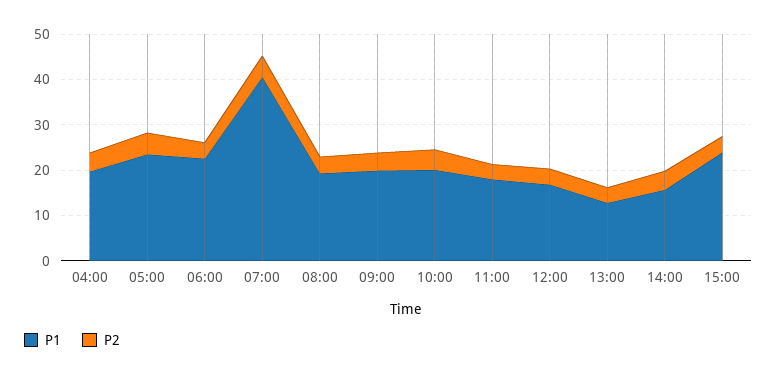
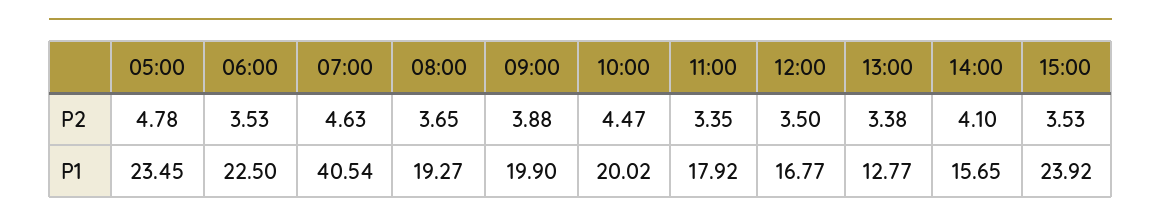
  {
    "P1": {
-     "04:00": 20,
      "05:00": 23.45,
      "06:00": 22.5,
      "07:00": 40.54,
      "08:00": 19.27,
      "09:00": 19.9,
      "10:00": 20.02,
      "11:00": 17.92,
      "12:00": 16.77,
      "13:00": 12.77,
      "14:00": 15.65,
      "15:00": 23.92
    },
    "P2": {
-     "04:00": 4,
      "05:00": 4.78,
      "06:00": 3.53,
      "07:00": 4.63,
      "08:00": 3.65,
      "09:00": 3.88,
      "10:00": 4.47,
      "11:00": 3.35,
      "12:00": 3.5,
      "13:00": 3.38,
      "14:00": 4.1,
      "15:00": 3.53
    }
  }

